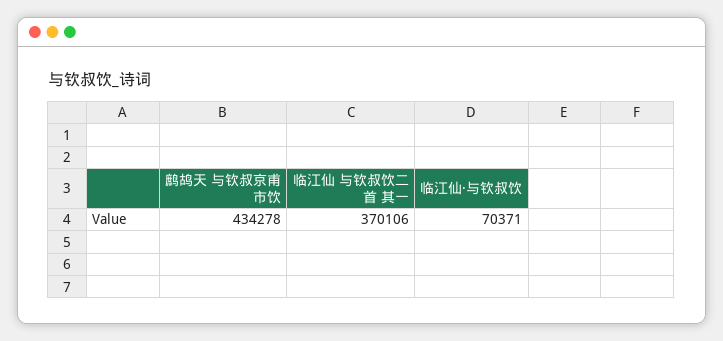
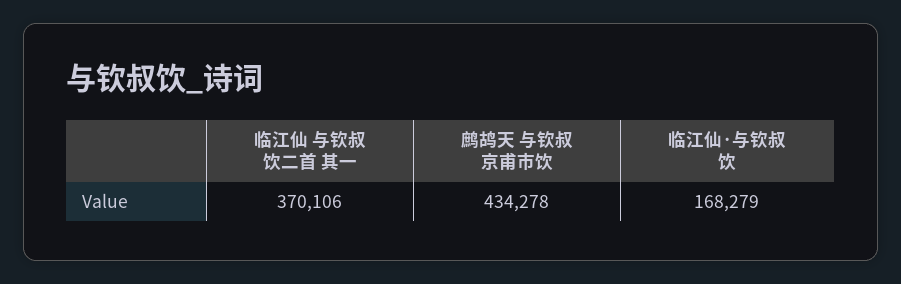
  {
    "鹧鸪天 与钦叔京甫市饮": 434278,
    "临江仙 与钦叔饮二首 其一": 370106,
-   "临江仙·与钦叔饮": 70371
+   "临江仙·与钦叔饮": 168279
  }

